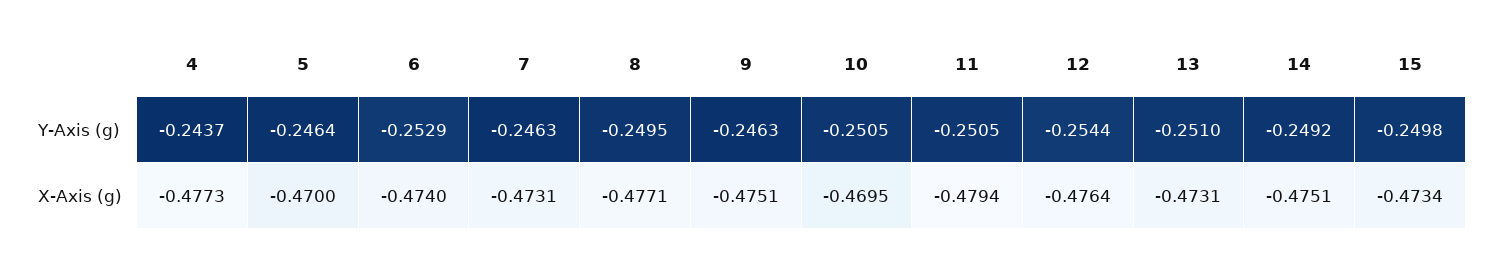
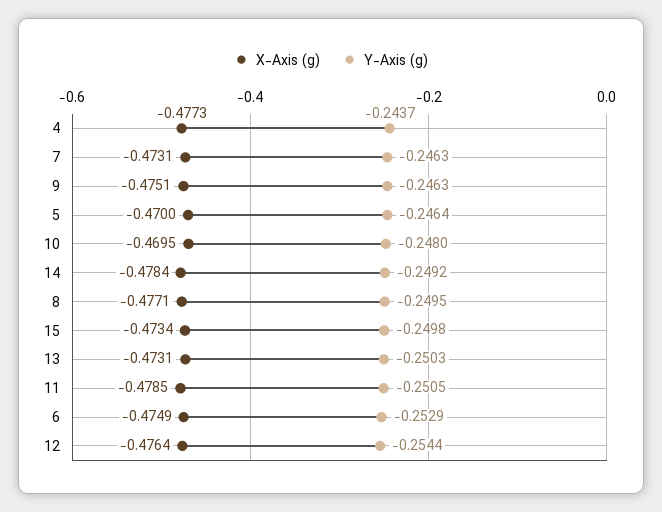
  {
    "Y-Axis (g)": {
      "4": -0.2437,
      "5": -0.2464,
      "6": -0.2529,
      "7": -0.2463,
      "8": -0.2495,
      "9": -0.2463,
-     "10": -0.2505,
+     "10": -0.248,
      "11": -0.2505,
      "12": -0.2544,
-     "13": -0.251,
+     "13": -0.2503,
      "14": -0.2492,
      "15": -0.2498
    },
    "X-Axis (g)": {
      "4": -0.4773,
      "5": -0.47,
-     "6": -0.474,
+     "6": -0.4749,
      "7": -0.4731,
      "8": -0.4771,
      "9": -0.4751,
      "10": -0.4695,
-     "11": -0.4794,
+     "11": -0.4785,
      "12": -0.4764,
      "13": -0.4731,
-     "14": -0.4751,
+     "14": -0.4784,
      "15": -0.4734
    }
  }

